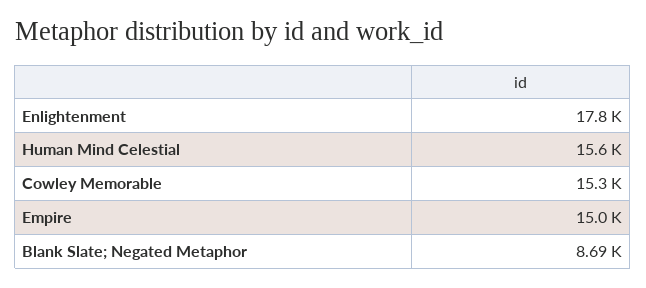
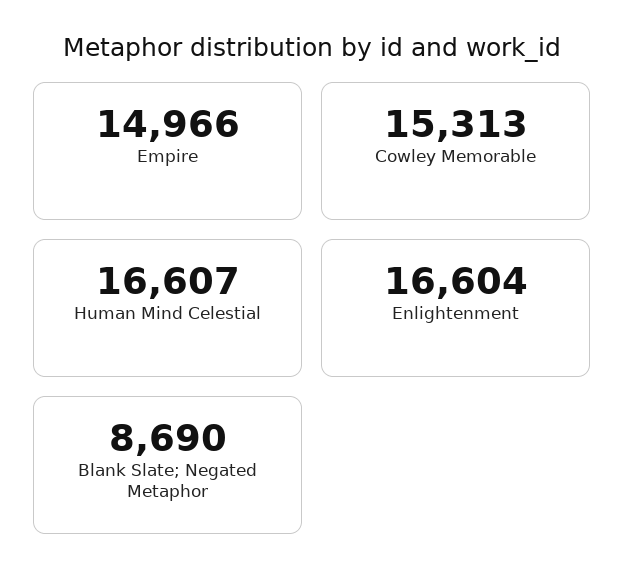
  {
-   "Enlightenment": 17800,
+   "Enlightenment": 16604,
-   "Human Mind Celestial": 15600,
+   "Human Mind Celestial": 16607,
    "Cowley Memorable": 15313,
    "Empire": 14966,
    "Blank Slate; Negated Metaphor": 8690
  }

